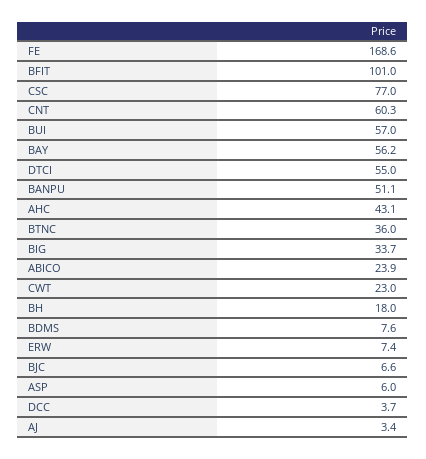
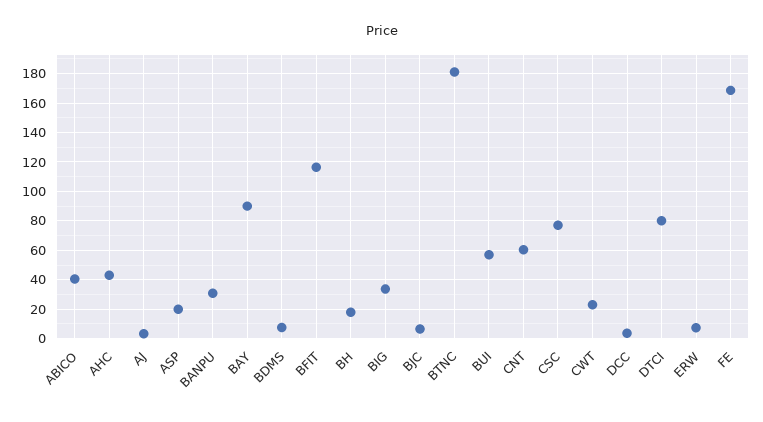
  {
    "FE": 168.6,
-   "BFIT": 101,
+   "BFIT": 115,
    "CSC": 77,
    "CNT": 60.3,
    "BUI": 57,
-   "BAY": 56.2,
+   "BAY": 90,
-   "DTCI": 55,
+   "DTCI": 80,
-   "BANPU": 51.1,
+   "BANPU": 30,
    "AHC": 43.1,
-   "BTNC": 36,
+   "BTNC": 180,
    "BIG": 33.7,
-   "ABICO": 23.9,
+   "ABICO": 40,
    "CWT": 23,
    "BH": 18,
    "BDMS": 7.6,
    "ERW": 7.4,
    "BJC": 6.6,
-   "ASP": 6,
+   "ASP": 20,
    "DCC": 3.7,
    "AJ": 3.4
  }

